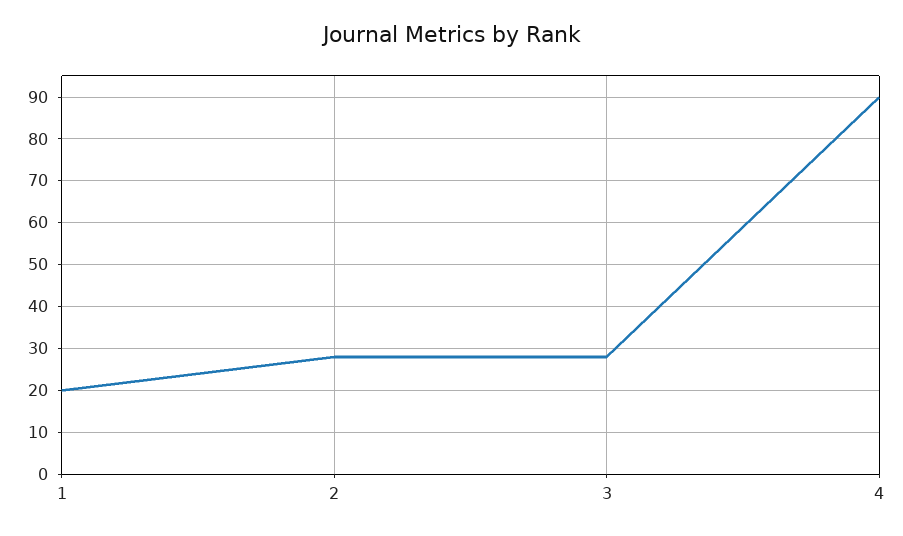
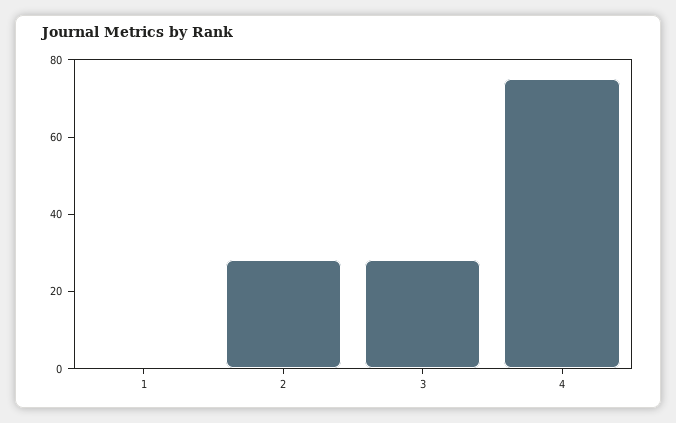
  {
-   "1": 20,
+   "1": 0,
    "2": 30,
    "3": 30,
-   "4": 90
+   "4": 75
  }

